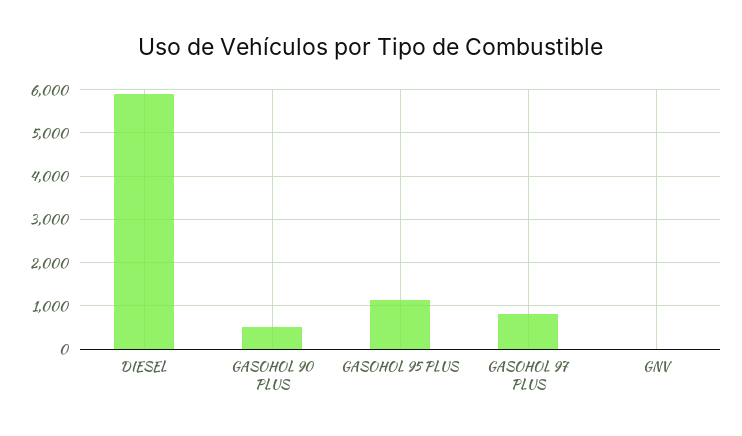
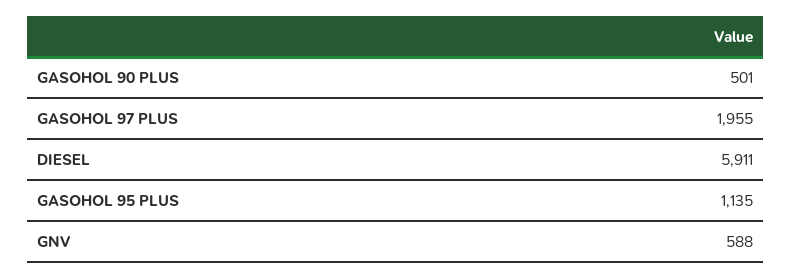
  {
    "DIESEL": 5911,
    "GASOHOL 90 PLUS": 501,
    "GASOHOL 95 PLUS": 1135,
-   "GASOHOL 97 PLUS": 800,
+   "GASOHOL 97 PLUS": 1955,
-   "GNV": 0
+   "GNV": 588
  }

